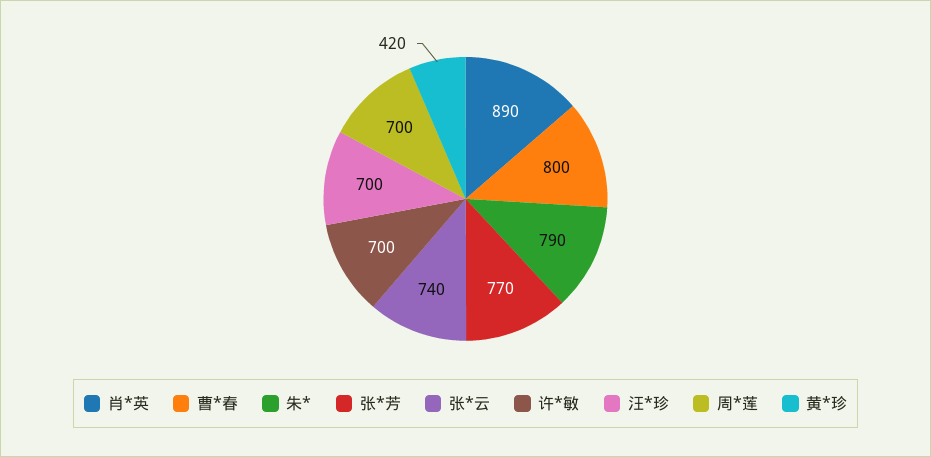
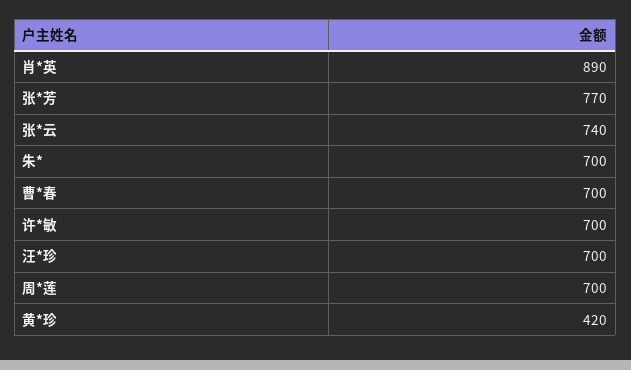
  {
    "肖*英": 890,
-   "曹*春": 800,
+   "曹*春": 700,
-   "朱*": 790,
+   "朱*": 700,
    "张*芳": 770,
    "张*云": 740,
    "许*敏": 700,
    "汪*珍": 700,
    "周*莲": 700,
    "黄*珍": 420
  }

